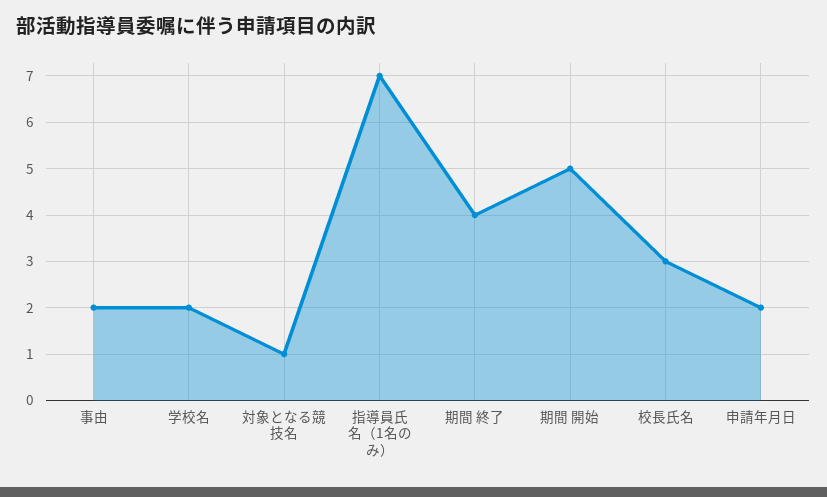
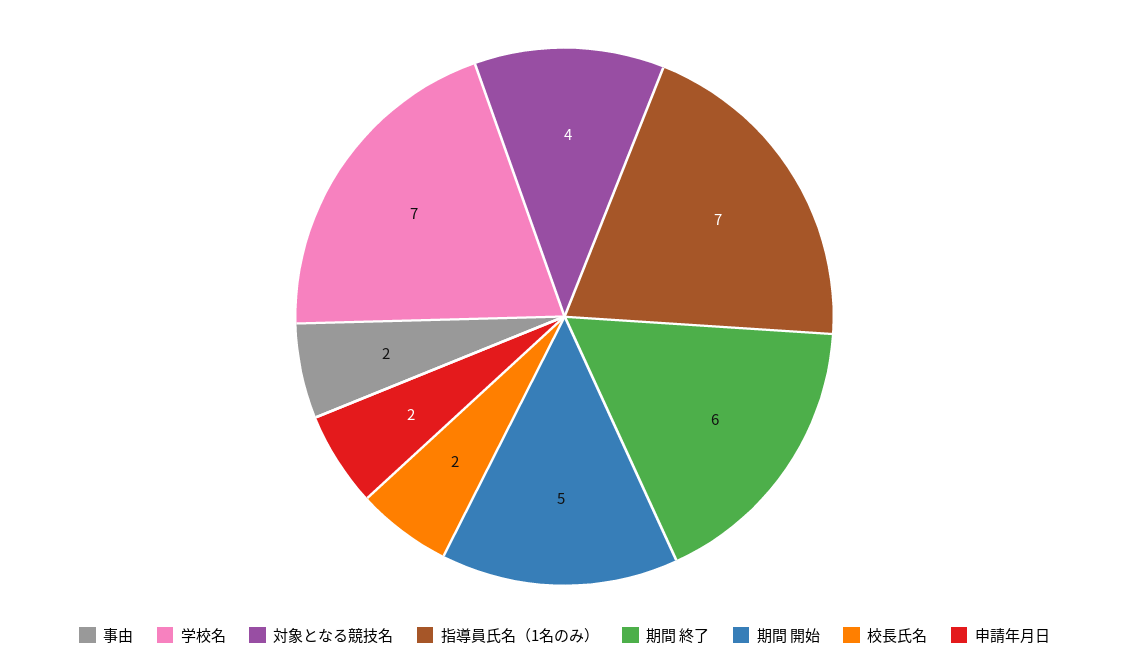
  {
    "事由": 2,
-   "学校名": 2,
+   "学校名": 7,
-   "対象となる競技名": 1,
+   "対象となる競技名": 4,
    "指導員氏名（1名のみ）": 7,
-   "期間 終了": 4,
+   "期間 終了": 6,
    "期間 開始": 5,
-   "校長氏名": 3,
+   "校長氏名": 2,
    "申請年月日": 2
  }

